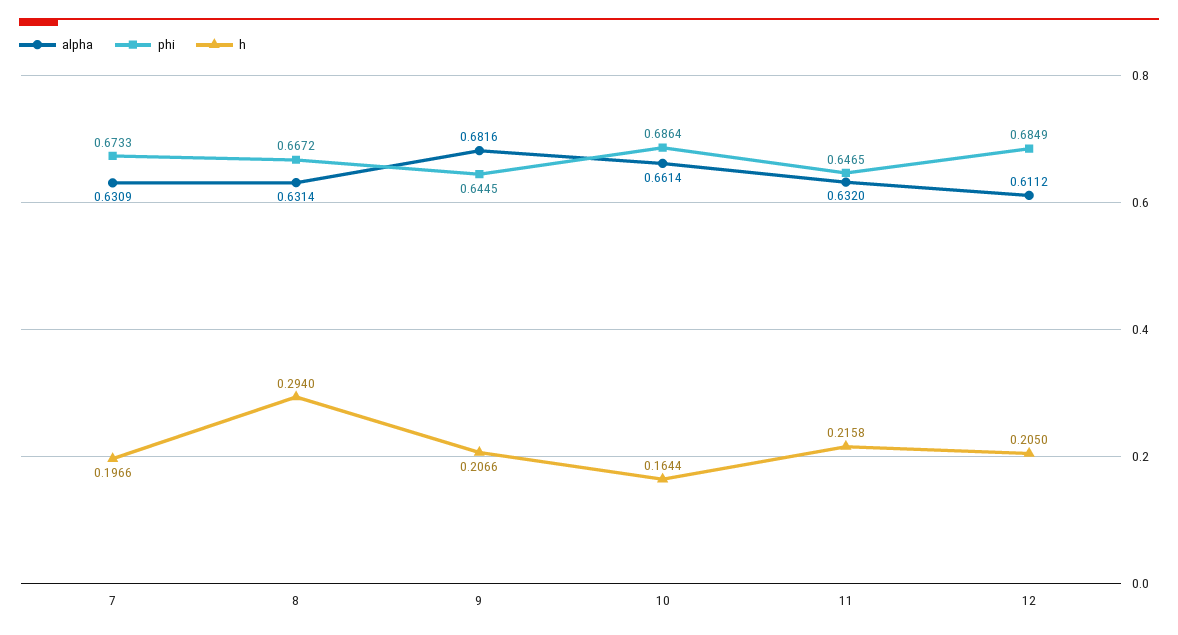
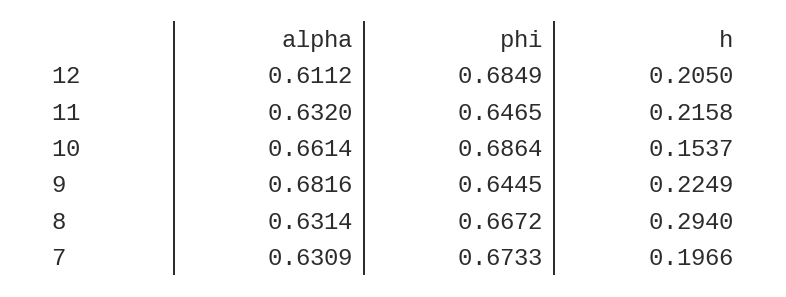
  {
    "alpha": {
      "7": 0.6309,
      "8": 0.6314,
      "9": 0.6816,
      "10": 0.6614,
      "11": 0.632,
      "12": 0.6112
    },
    "phi": {
      "7": 0.6733,
      "8": 0.6672,
      "9": 0.6445,
      "10": 0.6864,
      "11": 0.6465,
      "12": 0.6849
    },
    "h": {
      "7": 0.1966,
      "8": 0.294,
-     "9": 0.2066,
+     "9": 0.2249,
-     "10": 0.1644,
+     "10": 0.1537,
      "11": 0.2158,
      "12": 0.205
    }
  }

